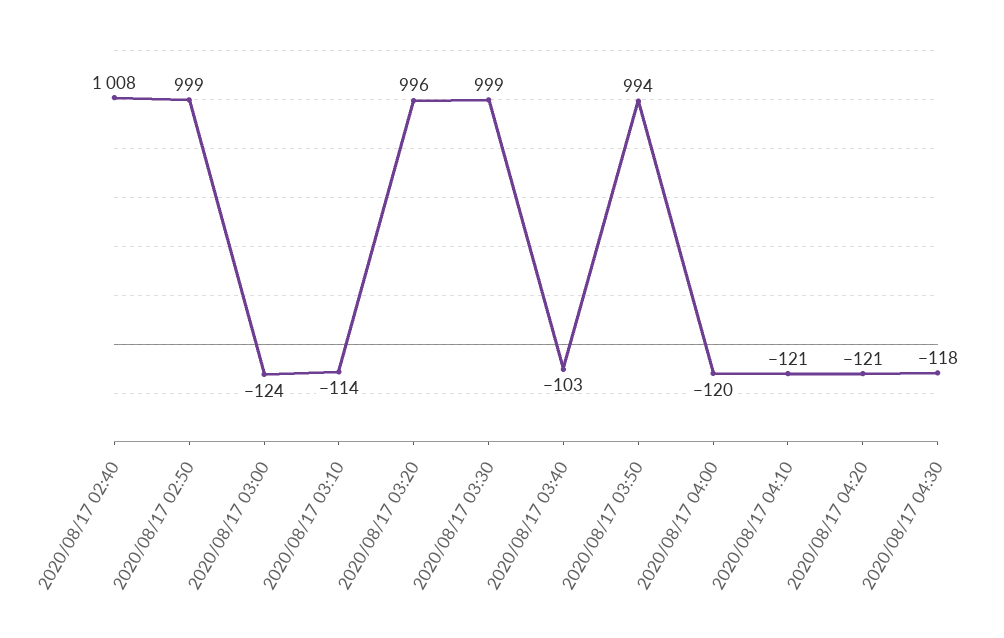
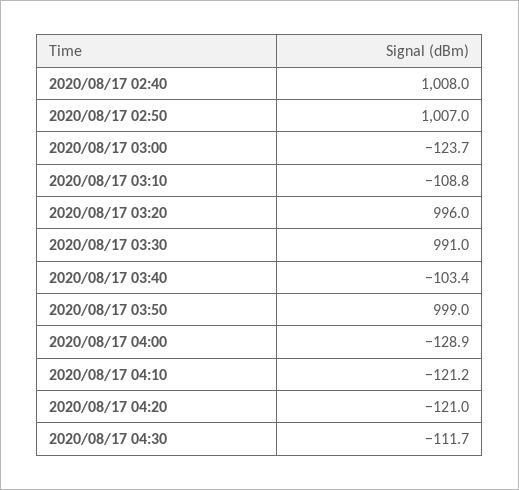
  {
    "2020/08/17 02:40": 1008,
-   "2020/08/17 02:50": 999,
+   "2020/08/17 02:50": 1007,
    "2020/08/17 03:00": -123.7,
-   "2020/08/17 03:10": -114,
+   "2020/08/17 03:10": -108.8,
    "2020/08/17 03:20": 996,
-   "2020/08/17 03:30": 999,
+   "2020/08/17 03:30": 991,
    "2020/08/17 03:40": -103.4,
-   "2020/08/17 03:50": 994,
+   "2020/08/17 03:50": 999,
-   "2020/08/17 04:00": -120,
+   "2020/08/17 04:00": -128.9,
    "2020/08/17 04:10": -121.2,
    "2020/08/17 04:20": -121,
-   "2020/08/17 04:30": -118
+   "2020/08/17 04:30": -111.7
  }

